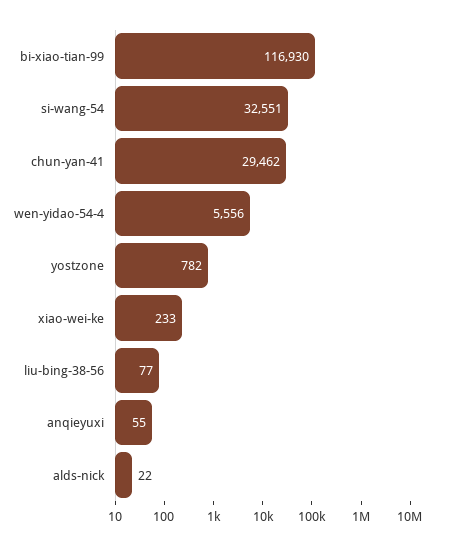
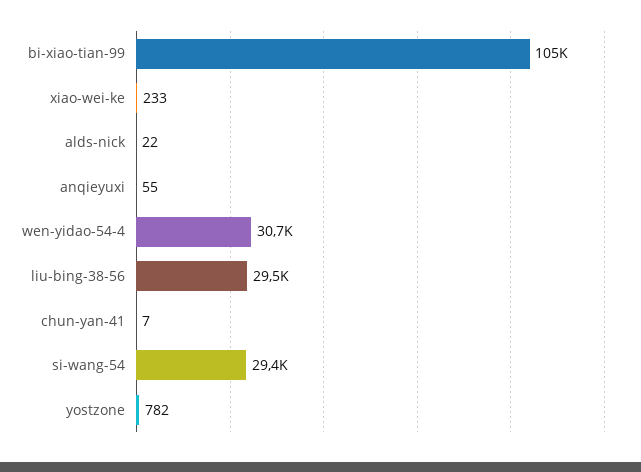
  {
-   "bi-xiao-tian-99": 116930,
+   "bi-xiao-tian-99": 105000,
-   "si-wang-54": 32551,
+   "si-wang-54": 29400,
-   "chun-yan-41": 29462,
+   "chun-yan-41": 7,
-   "wen-yidao-54-4": 5556,
+   "wen-yidao-54-4": 30700,
    "yostzone": 782,
    "xiao-wei-ke": 233,
-   "liu-bing-38-56": 77,
+   "liu-bing-38-56": 29500,
    "anqieyuxi": 55,
    "alds-nick": 22
  }

